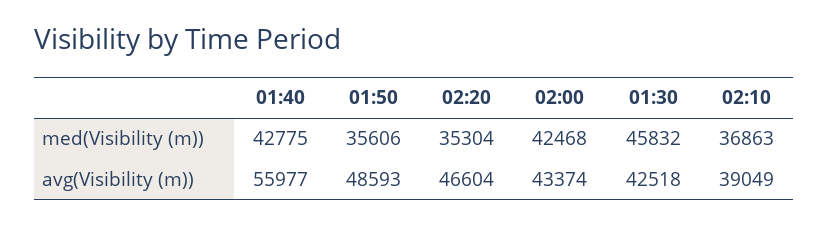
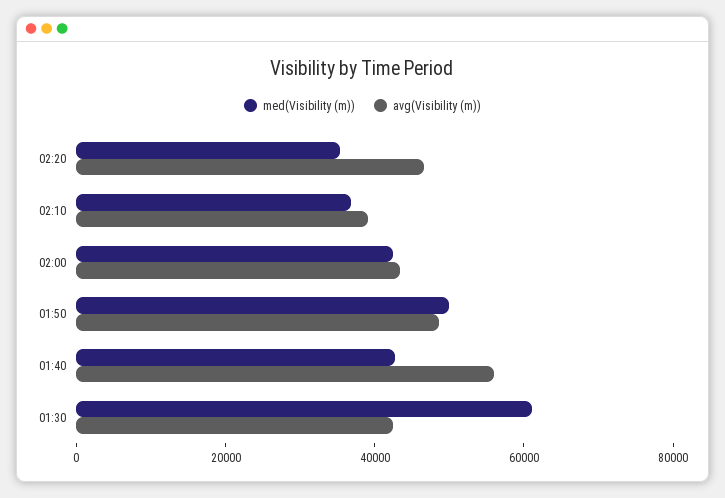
  {
    "med(Visibility (m))": {
      "01:40": 42775,
-     "01:50": 35606,
+     "01:50": 50000,
      "02:20": 35304,
      "02:00": 42468,
-     "01:30": 45832,
+     "01:30": 60000,
      "02:10": 36863
    },
    "avg(Visibility (m))": {
      "01:40": 55977,
      "01:50": 48593,
      "02:20": 46604,
      "02:00": 43374,
      "01:30": 42518,
      "02:10": 39049
    }
  }

